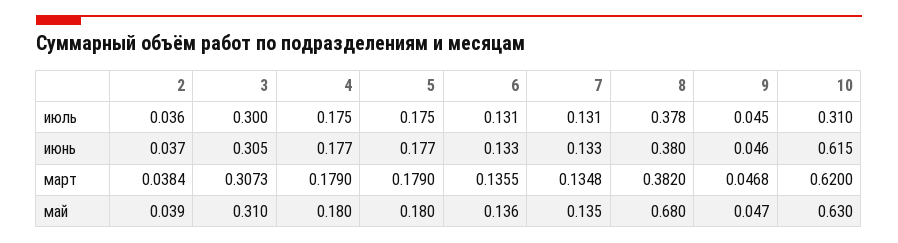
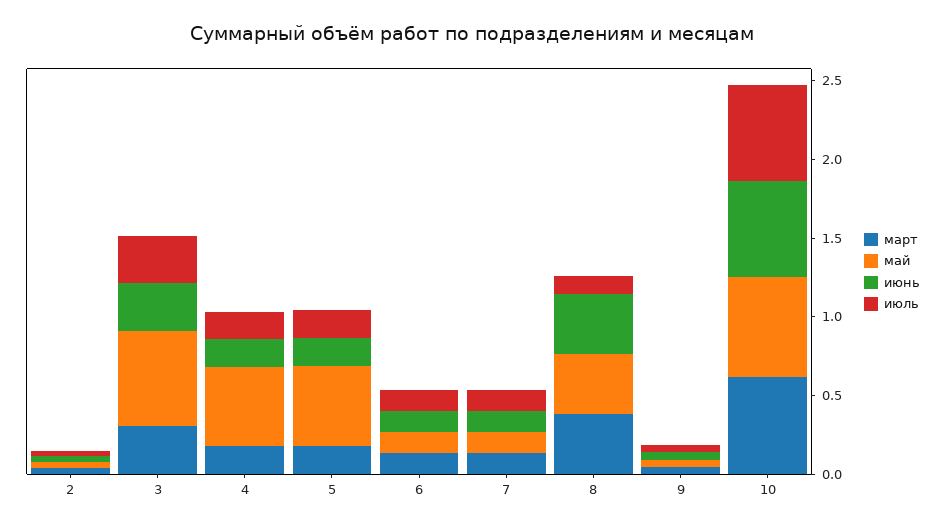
  {
    "июль": {
      "2": 0.036,
      "3": 0.3,
      "4": 0.175,
      "5": 0.175,
      "6": 0.131,
      "7": 0.131,
-     "8": 0.378,
+     "8": 0.1,
      "9": 0.045,
-     "10": 0.31
+     "10": 0.6
    },
    "июнь": {
      "2": 0.037,
      "3": 0.305,
      "4": 0.177,
      "5": 0.177,
      "6": 0.133,
      "7": 0.133,
      "8": 0.38,
      "9": 0.046,
      "10": 0.615
    },
    "март": {
      "2": 0.0384,
      "3": 0.3073,
      "4": 0.179,
      "5": 0.179,
      "6": 0.1355,
      "7": 0.1348,
      "8": 0.382,
      "9": 0.0468,
      "10": 0.62
    },
    "май": {
      "2": 0.039,
-     "3": 0.31,
+     "3": 0.6,
-     "4": 0.18,
+     "4": 0.5,
-     "5": 0.18,
+     "5": 0.5,
      "6": 0.136,
      "7": 0.135,
-     "8": 0.68,
+     "8": 0.4,
      "9": 0.047,
      "10": 0.63
    }
  }

